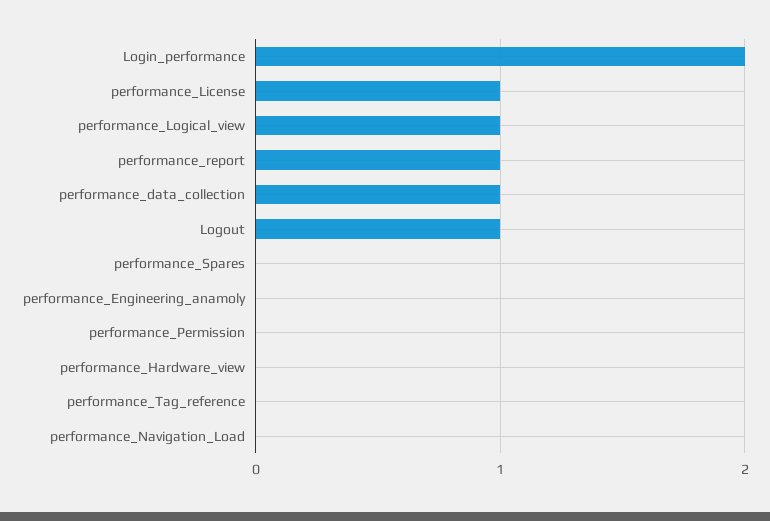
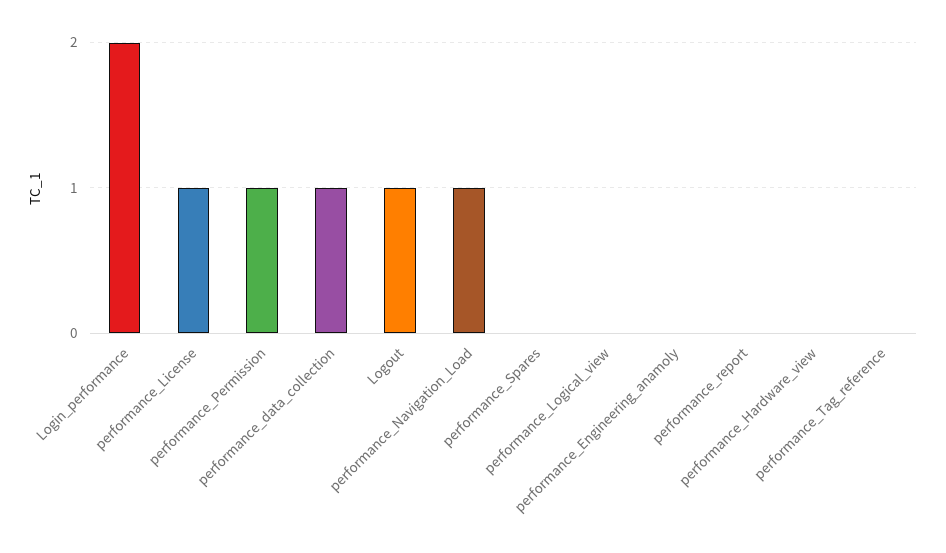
  {
    "Login_performance": 2,
    "performance_License": 1,
-   "performance_Logical_view": 1,
+   "performance_Logical_view": 0,
-   "performance_report": 1,
+   "performance_report": 0,
    "performance_data_collection": 1,
    "Logout": 1,
    "performance_Spares": 0,
    "performance_Engineering_anamoly": 0,
-   "performance_Permission": 0,
+   "performance_Permission": 1,
    "performance_Hardware_view": 0,
    "performance_Tag_reference": 0,
-   "performance_Navigation_Load": 0
+   "performance_Navigation_Load": 1
  }

